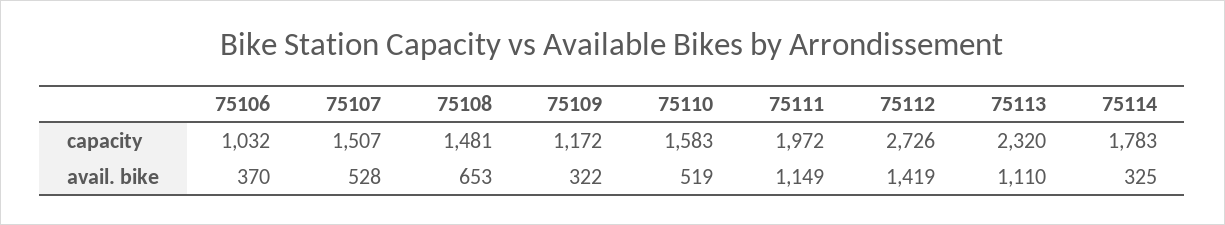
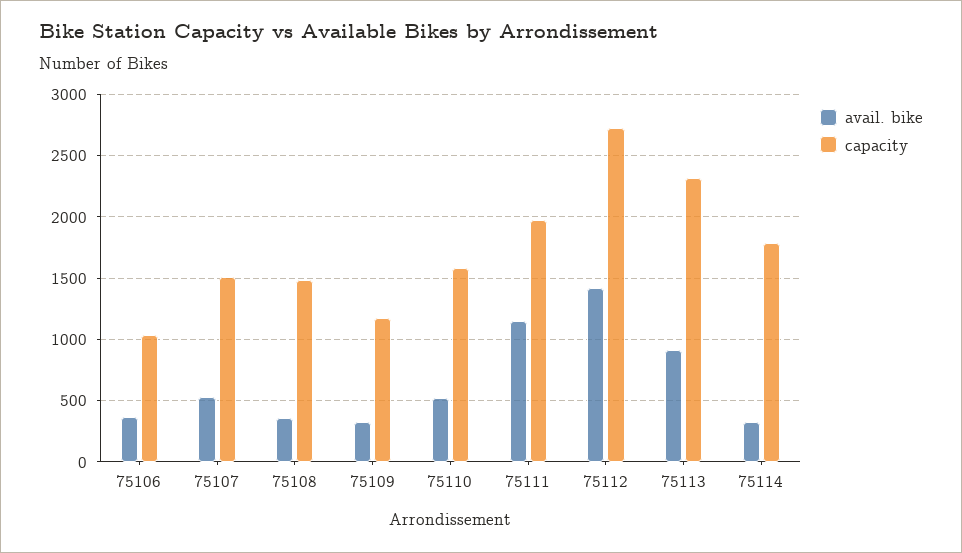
  {
    "capacity": {
      "75106": 1032,
      "75107": 1507,
      "75108": 1481,
      "75109": 1172,
      "75110": 1583,
      "75111": 1972,
      "75112": 2726,
      "75113": 2320,
      "75114": 1783
    },
    "avail. bike": {
      "75106": 370,
      "75107": 528,
-     "75108": 653,
+     "75108": 350,
      "75109": 322,
      "75110": 519,
      "75111": 1149,
      "75112": 1419,
-     "75113": 1110,
+     "75113": 900,
      "75114": 325
    }
  }

